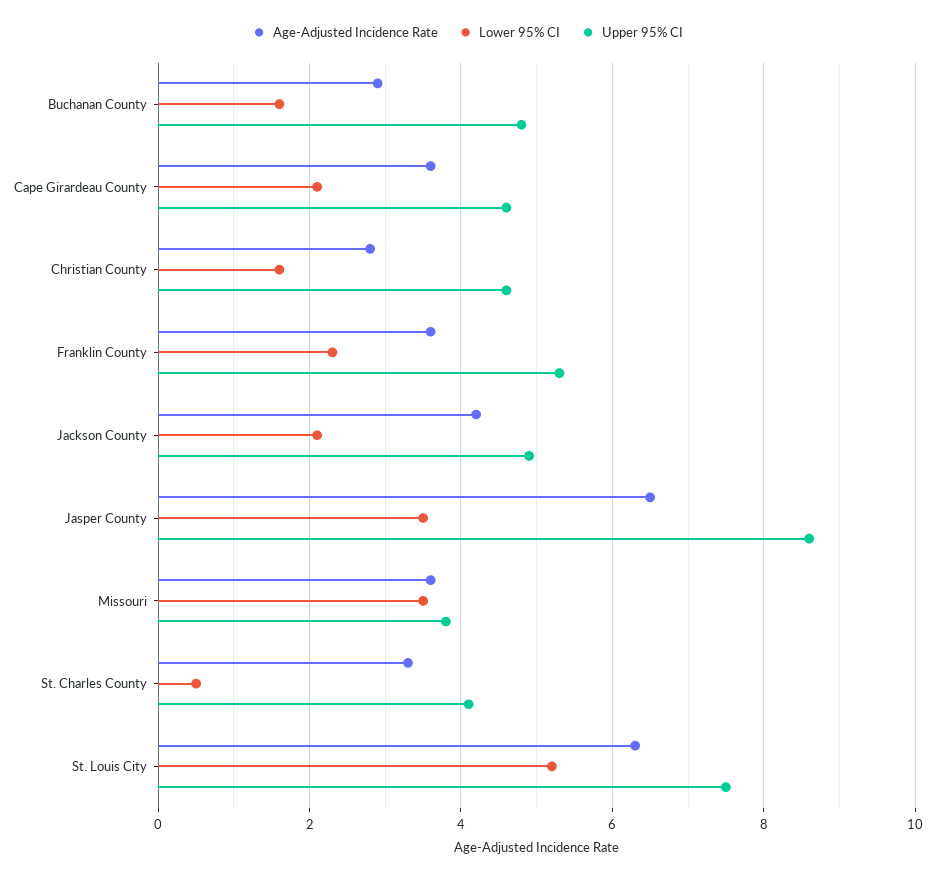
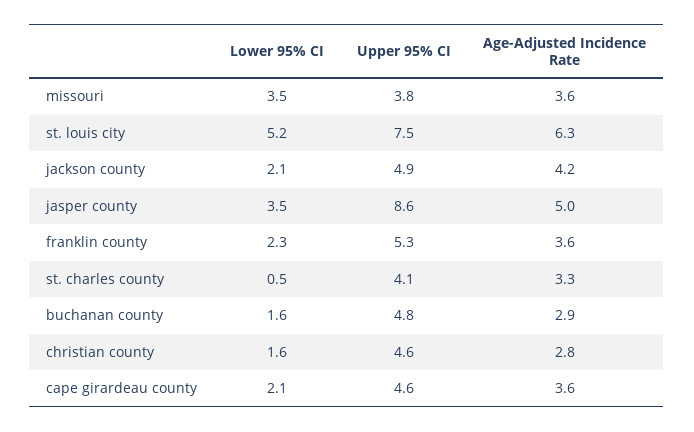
  {
    "Age-Adjusted Incidence Rate": {
      "Buchanan County": 2.9,
      "Cape Girardeau County": 3.6,
      "Christian County": 2.8,
      "Franklin County": 3.6,
      "Jackson County": 4.2,
-     "Jasper County": 6.5,
+     "Jasper County": 5,
      "Missouri": 3.6,
      "St. Charles County": 3.3,
      "St. Louis City": 6.3
    },
    "Lower 95% CI": {
      "Buchanan County": 1.6,
      "Cape Girardeau County": 2.1,
      "Christian County": 1.6,
      "Franklin County": 2.3,
      "Jackson County": 2.1,
      "Jasper County": 3.5,
      "Missouri": 3.5,
      "St. Charles County": 0.5,
      "St. Louis City": 5.2
    },
    "Upper 95% CI": {
      "Buchanan County": 4.8,
      "Cape Girardeau County": 4.6,
      "Christian County": 4.6,
      "Franklin County": 5.3,
      "Jackson County": 4.9,
      "Jasper County": 8.6,
      "Missouri": 3.8,
      "St. Charles County": 4.1,
      "St. Louis City": 7.5
    }
  }

